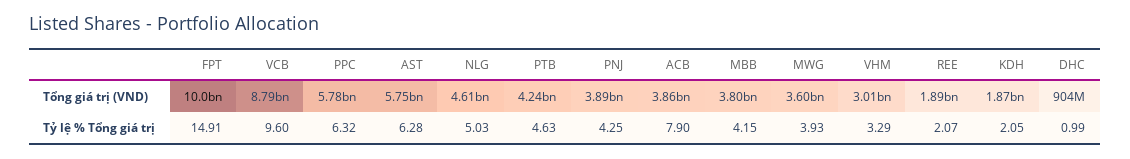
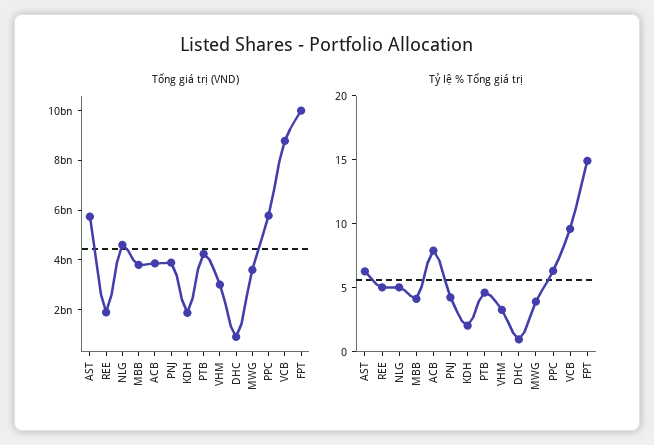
  {
    "Tổng giá trị (VND)": {
      "FPT": 10000000000,
      "VCB": 8790000000,
      "PPC": 5780000000,
      "AST": 5750000000,
      "NLG": 4610000000,
      "PTB": 4240000000,
      "PNJ": 3890000000,
      "ACB": 3860000000,
      "MBB": 3800000000,
      "MWG": 3600000000,
      "VHM": 3010000000,
      "REE": 1890000000,
      "KDH": 1870000000,
      "DHC": 904000000
    },
    "Tỷ lệ % Tổng giá trị": {
      "FPT": 14.91,
      "VCB": 9.6,
      "PPC": 6.32,
      "AST": 6.28,
      "NLG": 5.03,
      "PTB": 4.63,
      "PNJ": 4.25,
      "ACB": 7.9,
      "MBB": 4.15,
      "MWG": 3.93,
      "VHM": 3.29,
-     "REE": 2.07,
+     "REE": 5,
      "KDH": 2.05,
      "DHC": 0.99
    }
  }

